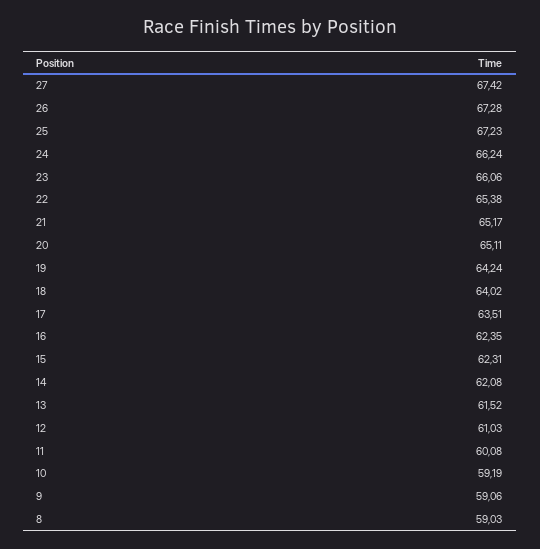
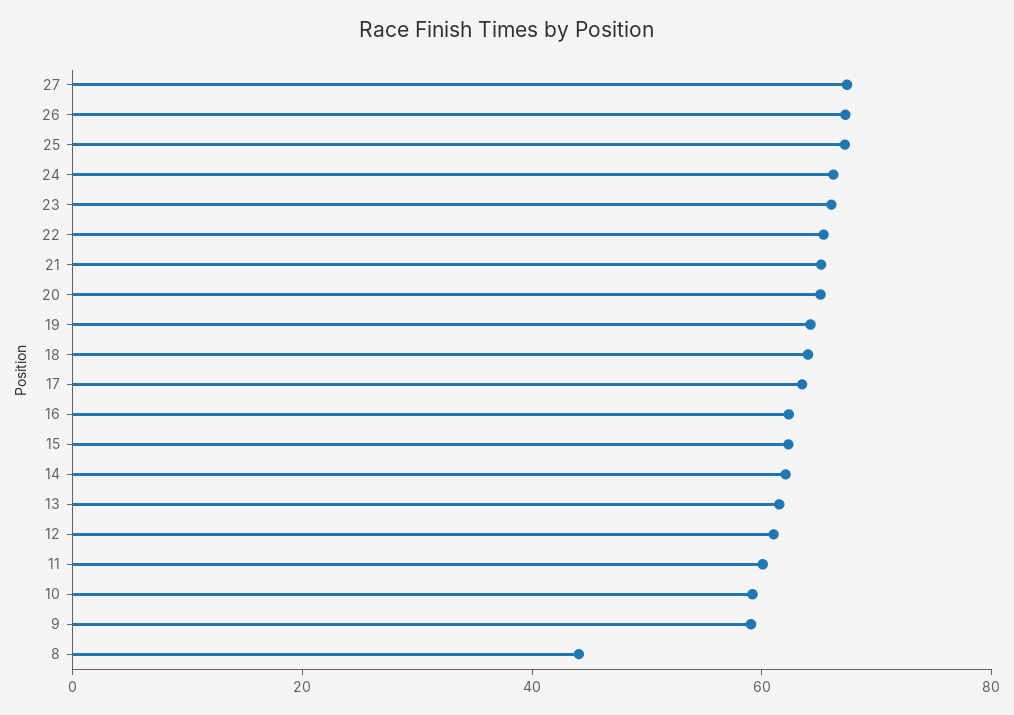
  {
    "27": 67.42,
    "26": 67.28,
    "25": 67.23,
    "24": 66.24,
    "23": 66.06,
    "22": 65.38,
    "21": 65.17,
    "20": 65.11,
    "19": 64.24,
    "18": 64.02,
    "17": 63.51,
    "16": 62.35,
    "15": 62.31,
    "14": 62.08,
    "13": 61.52,
    "12": 61.03,
    "11": 60.08,
    "10": 59.19,
    "9": 59.06,
-   "8": 59.03
+   "8": 45
  }

